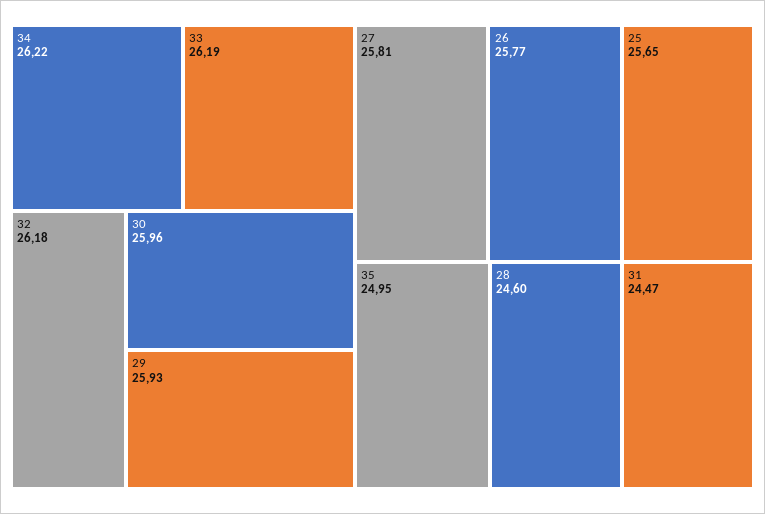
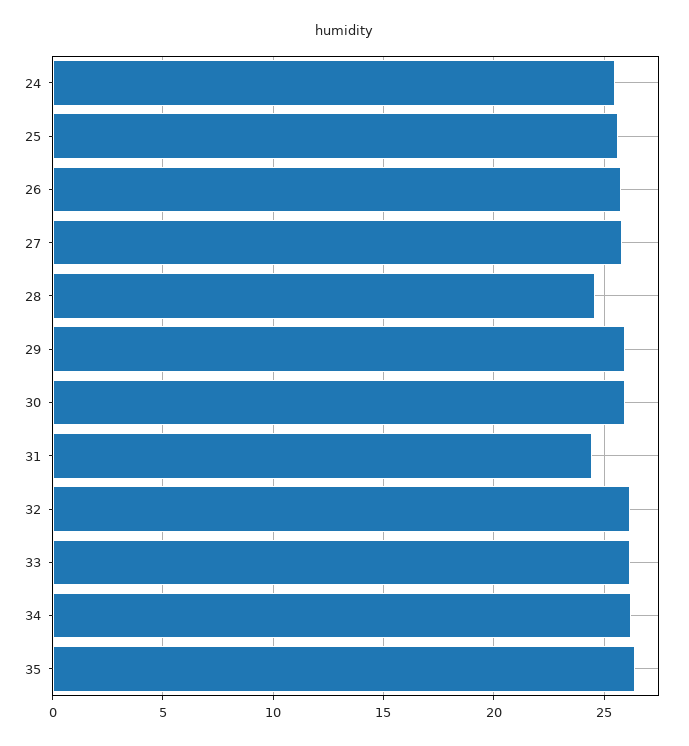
  {
    "34": 26.22,
    "33": 26.19,
    "32": 26.18,
    "30": 25.96,
    "29": 25.93,
    "27": 25.81,
    "26": 25.77,
    "25": 25.65,
-   "35": 24.95,
+   "35": 26.5,
    "28": 24.6,
-   "31": 24.47
+   "31": 24.47,
+   "24": 25.5
  }

